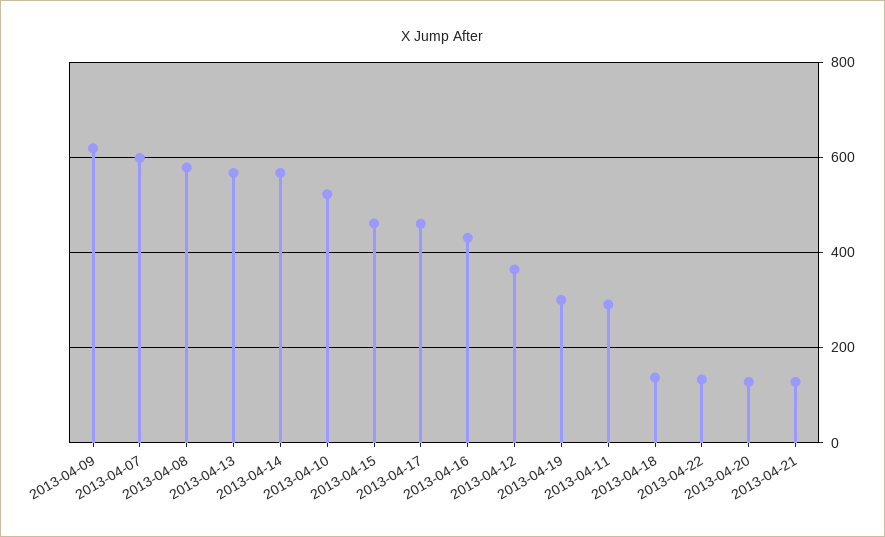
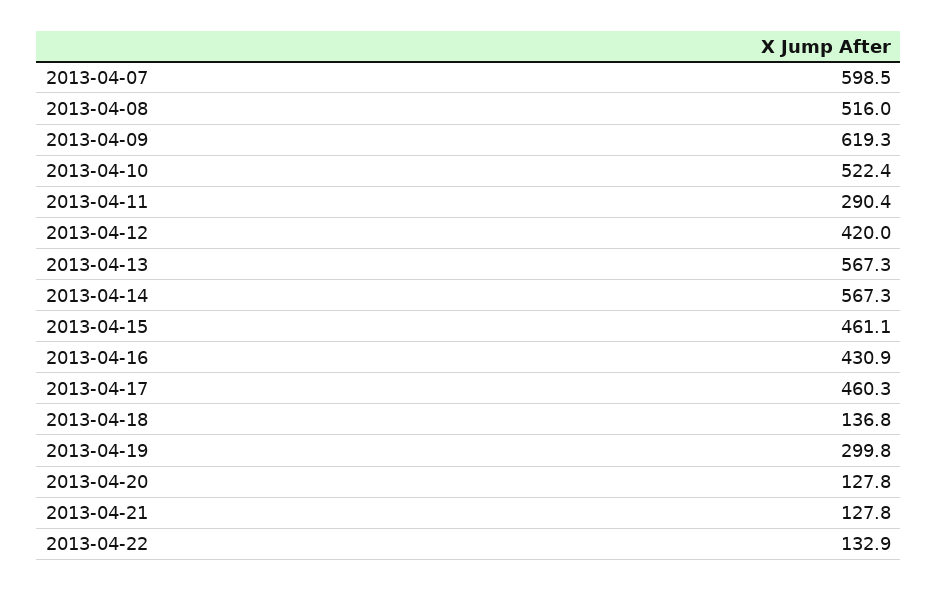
  {
    "2013-04-09": 619.3,
    "2013-04-07": 598.5,
-   "2013-04-08": 580,
+   "2013-04-08": 516,
    "2013-04-13": 567.3,
    "2013-04-14": 567.3,
    "2013-04-10": 522.4,
    "2013-04-15": 461.1,
    "2013-04-17": 460.3,
    "2013-04-16": 430.9,
-   "2013-04-12": 360,
+   "2013-04-12": 420,
    "2013-04-19": 299.8,
    "2013-04-11": 290.4,
    "2013-04-18": 136.8,
    "2013-04-22": 132.9,
    "2013-04-20": 127.8,
    "2013-04-21": 127.8
  }

